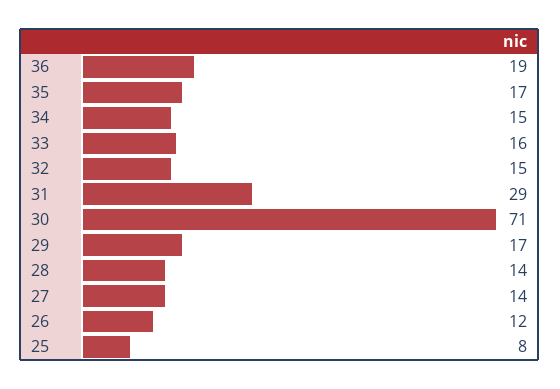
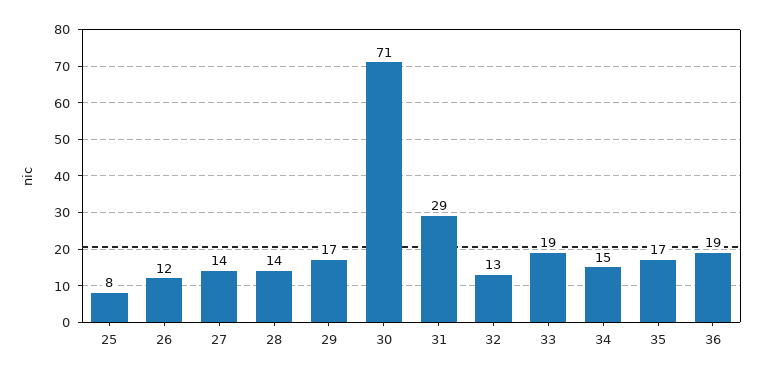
  {
    "36": 19,
    "35": 17,
    "34": 15,
-   "33": 16,
+   "33": 19,
-   "32": 15,
+   "32": 13,
    "31": 29,
    "30": 71,
    "29": 17,
    "28": 14,
    "27": 14,
    "26": 12,
    "25": 8
  }

